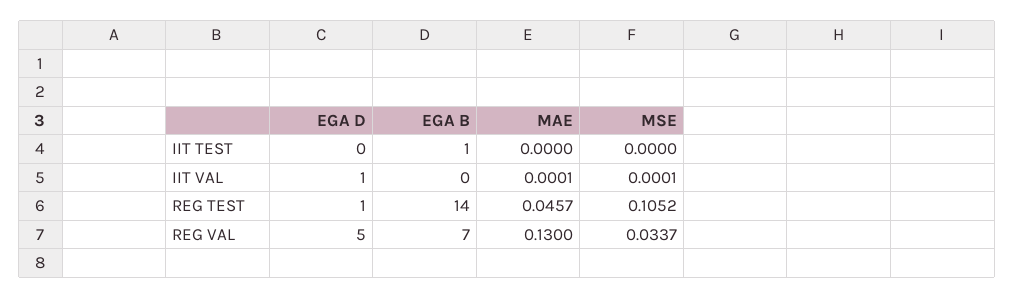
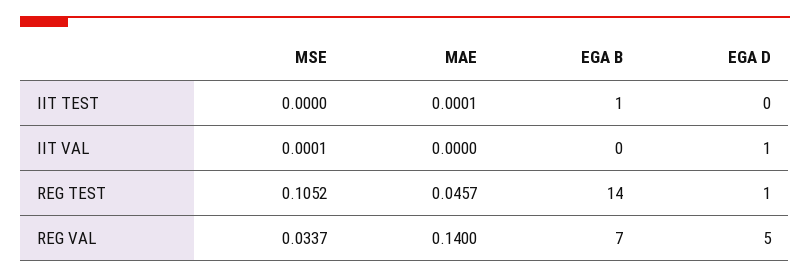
  {
    "EGA D": {
      "IIT TEST": 0,
      "IIT VAL": 1,
      "REG TEST": 1,
      "REG VAL": 5
    },
    "EGA B": {
      "IIT TEST": 1,
      "IIT VAL": 0,
      "REG TEST": 14,
      "REG VAL": 7
    },
    "MAE": {
-     "IIT TEST": 0,
+     "IIT TEST": 0.0001,
-     "IIT VAL": 0.0001,
+     "IIT VAL": 0,
      "REG TEST": 0.0457,
-     "REG VAL": 0.13
+     "REG VAL": 0.14
    },
    "MSE": {
      "IIT TEST": 0,
      "IIT VAL": 0.0001,
      "REG TEST": 0.1052,
      "REG VAL": 0.0337
    }
  }

